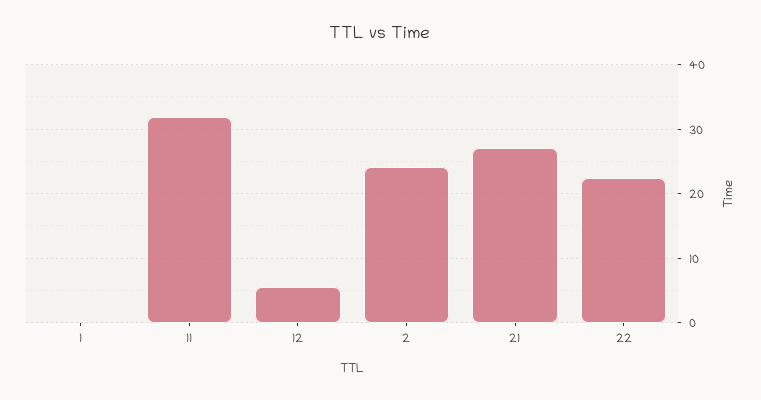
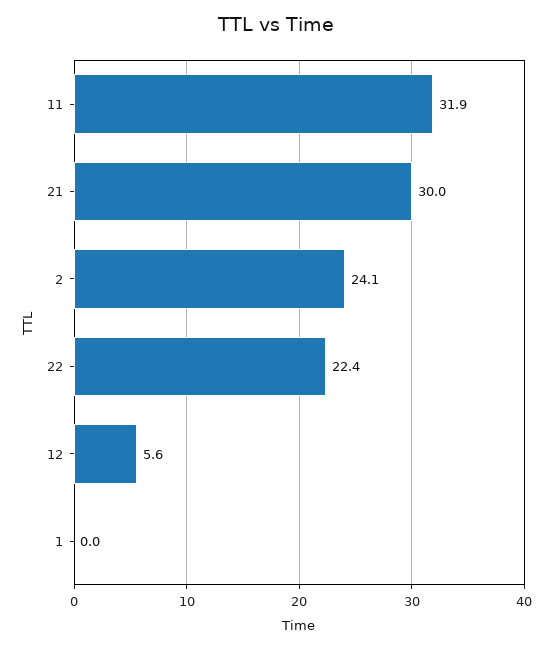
  {
    "1": 0,
    "11": 31.9,
    "12": 5.6,
    "2": 24.1,
-   "21": 27,
+   "21": 30,
    "22": 22.4
  }

